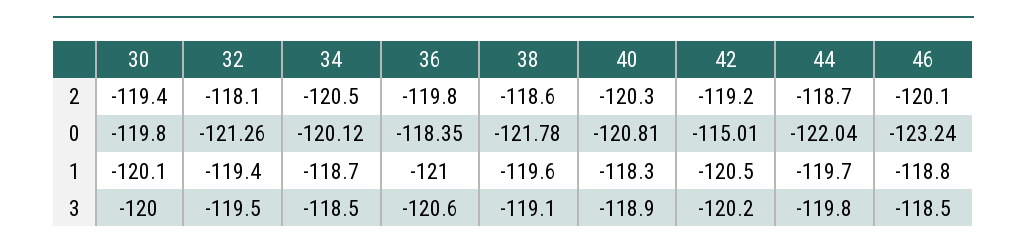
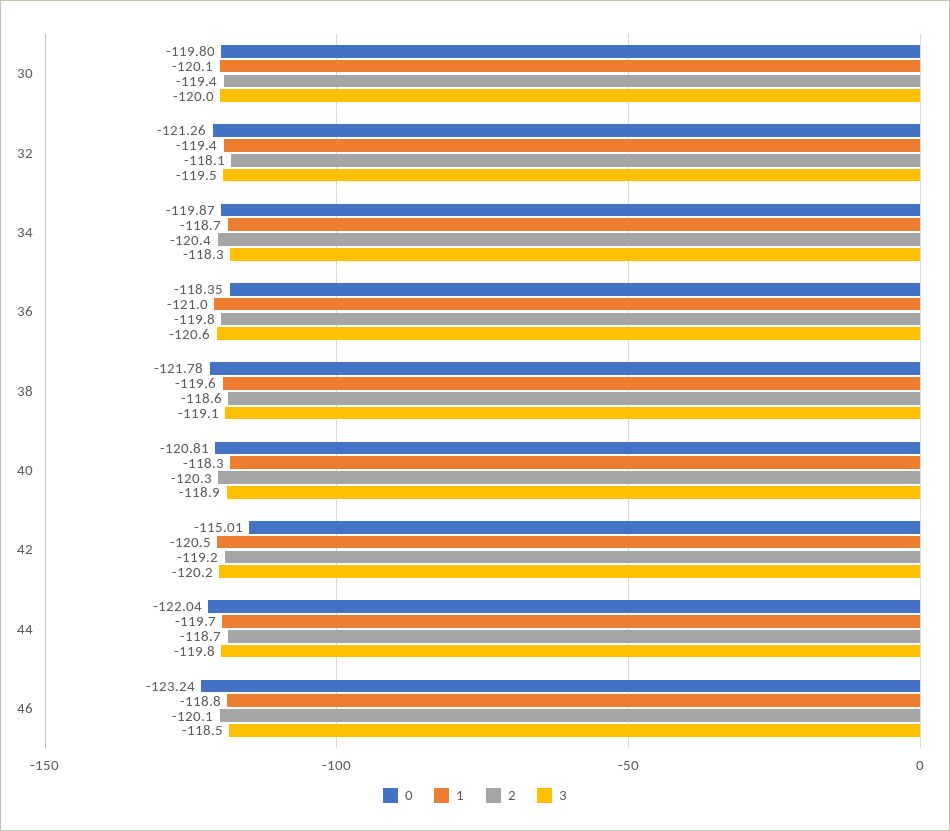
  {
    "2": {
      "30": -119.4,
      "32": -118.1,
-     "34": -120.5,
+     "34": -120.4,
      "36": -119.8,
      "38": -118.6,
      "40": -120.3,
      "42": -119.2,
      "44": -118.7,
      "46": -120.1
    },
    "0": {
      "30": -119.8,
      "32": -121.26,
-     "34": -120.12,
+     "34": -119.87,
      "36": -118.35,
      "38": -121.78,
      "40": -120.81,
      "42": -115.01,
      "44": -122.04,
      "46": -123.24
    },
    "1": {
      "30": -120.1,
      "32": -119.4,
      "34": -118.7,
      "36": -121,
      "38": -119.6,
      "40": -118.3,
      "42": -120.5,
      "44": -119.7,
      "46": -118.8
    },
    "3": {
      "30": -120,
      "32": -119.5,
-     "34": -118.5,
+     "34": -118.3,
      "36": -120.6,
      "38": -119.1,
      "40": -118.9,
      "42": -120.2,
      "44": -119.8,
      "46": -118.5
    }
  }

